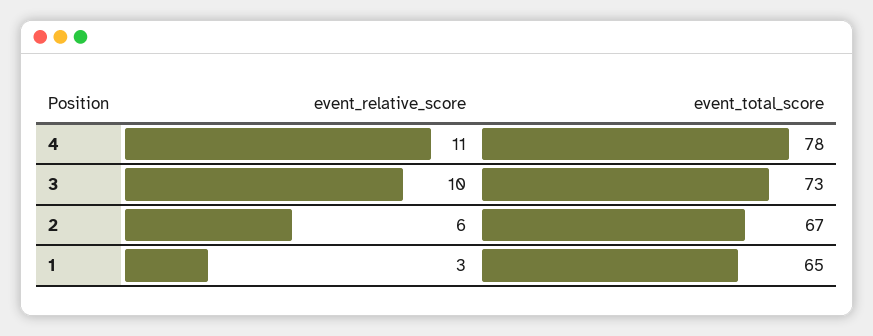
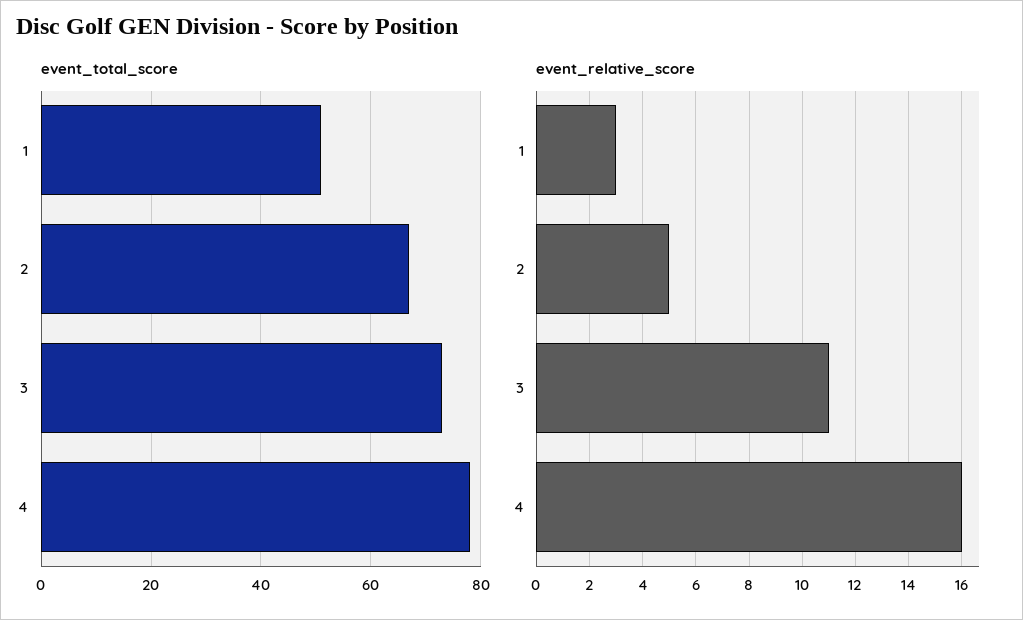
  {
    "event_relative_score": {
-     "4": 11,
+     "4": 16,
-     "3": 10,
+     "3": 11,
-     "2": 6,
+     "2": 5,
      "1": 3
    },
    "event_total_score": {
      "4": 78,
      "3": 73,
      "2": 67,
-     "1": 65
+     "1": 50
    }
  }

